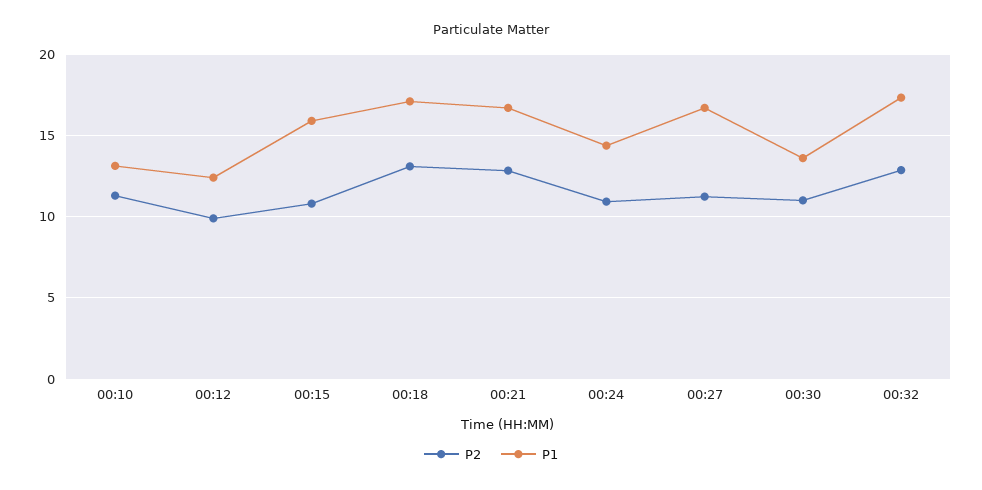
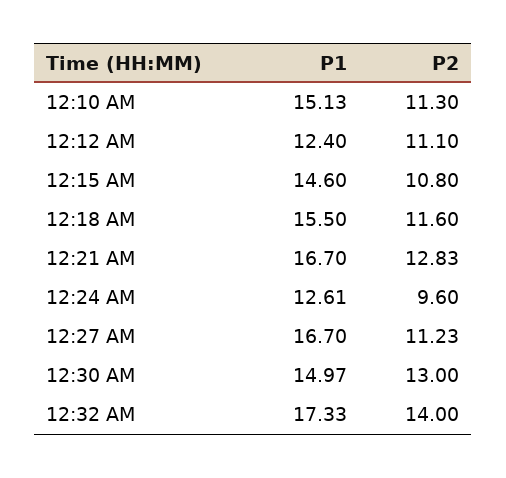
  {
    "P2": {
      "00:10": 11.3,
-     "00:12": 10,
+     "00:12": 11.1,
      "00:15": 10.8,
-     "00:18": 13,
+     "00:18": 11.6,
      "00:21": 12.83,
-     "00:24": 11,
+     "00:24": 9.6,
      "00:27": 11.23,
-     "00:30": 11,
+     "00:30": 13,
-     "00:32": 13
+     "00:32": 14
    },
    "P1": {
-     "00:10": 13,
+     "00:10": 15.13,
      "00:12": 12.4,
-     "00:15": 16,
+     "00:15": 14.6,
-     "00:18": 17,
+     "00:18": 15.5,
      "00:21": 16.7,
-     "00:24": 14.5,
+     "00:24": 12.61,
      "00:27": 16.7,
-     "00:30": 13.5,
+     "00:30": 14.97,
      "00:32": 17.33
    }
  }

